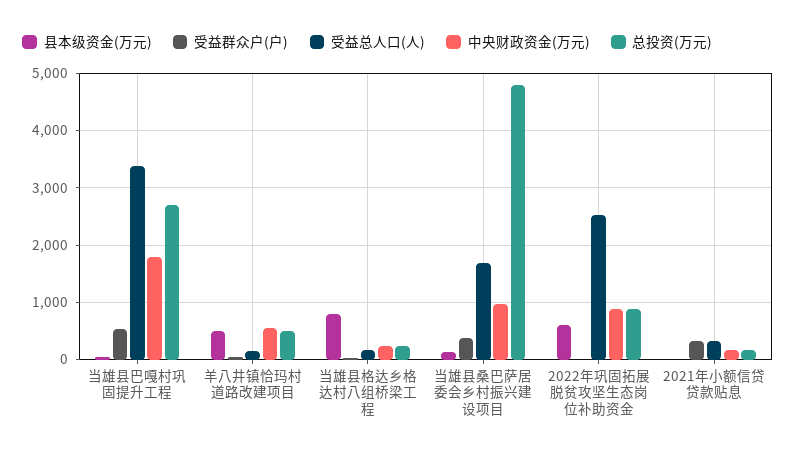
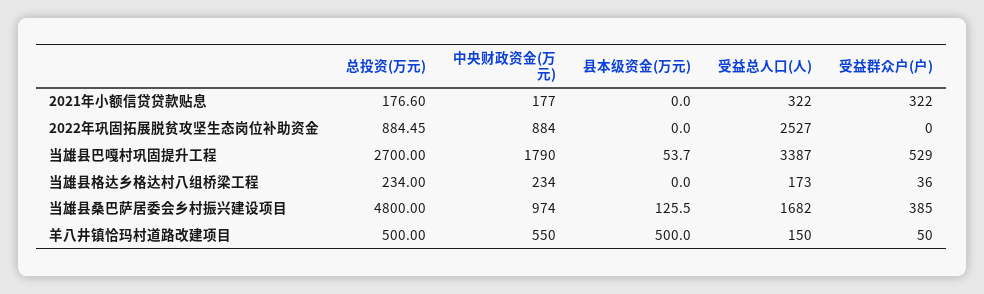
  {
    "县本级资金(万元)": {
      "当雄县巴嘎村巩固提升工程": 53.7,
      "羊八井镇恰玛村道路改建项目": 500,
-     "当雄县格达乡格达村八组桥梁工程": 800,
+     "当雄县格达乡格达村八组桥梁工程": 0,
      "当雄县桑巴萨居委会乡村振兴建设项目": 125.5,
-     "2022年巩固拓展脱贫攻坚生态岗位补助资金": 600,
+     "2022年巩固拓展脱贫攻坚生态岗位补助资金": 0,
      "2021年小额信贷贷款贴息": 0
    },
    "受益群众户(户)": {
      "当雄县巴嘎村巩固提升工程": 529,
      "羊八井镇恰玛村道路改建项目": 50,
      "当雄县格达乡格达村八组桥梁工程": 36,
      "当雄县桑巴萨居委会乡村振兴建设项目": 385,
      "2022年巩固拓展脱贫攻坚生态岗位补助资金": 0,
      "2021年小额信贷贷款贴息": 322
    },
    "受益总人口(人)": {
      "当雄县巴嘎村巩固提升工程": 3387,
      "羊八井镇恰玛村道路改建项目": 150,
      "当雄县格达乡格达村八组桥梁工程": 173,
      "当雄县桑巴萨居委会乡村振兴建设项目": 1682,
      "2022年巩固拓展脱贫攻坚生态岗位补助资金": 2527,
      "2021年小额信贷贷款贴息": 322
    },
    "中央财政资金(万元)": {
      "当雄县巴嘎村巩固提升工程": 1790,
      "羊八井镇恰玛村道路改建项目": 550,
      "当雄县格达乡格达村八组桥梁工程": 234,
      "当雄县桑巴萨居委会乡村振兴建设项目": 974,
      "2022年巩固拓展脱贫攻坚生态岗位补助资金": 884,
      "2021年小额信贷贷款贴息": 177
    },
    "总投资(万元)": {
      "当雄县巴嘎村巩固提升工程": 2700,
      "羊八井镇恰玛村道路改建项目": 500,
      "当雄县格达乡格达村八组桥梁工程": 234,
      "当雄县桑巴萨居委会乡村振兴建设项目": 4800,
      "2022年巩固拓展脱贫攻坚生态岗位补助资金": 884.45,
      "2021年小额信贷贷款贴息": 176.6
    }
  }

